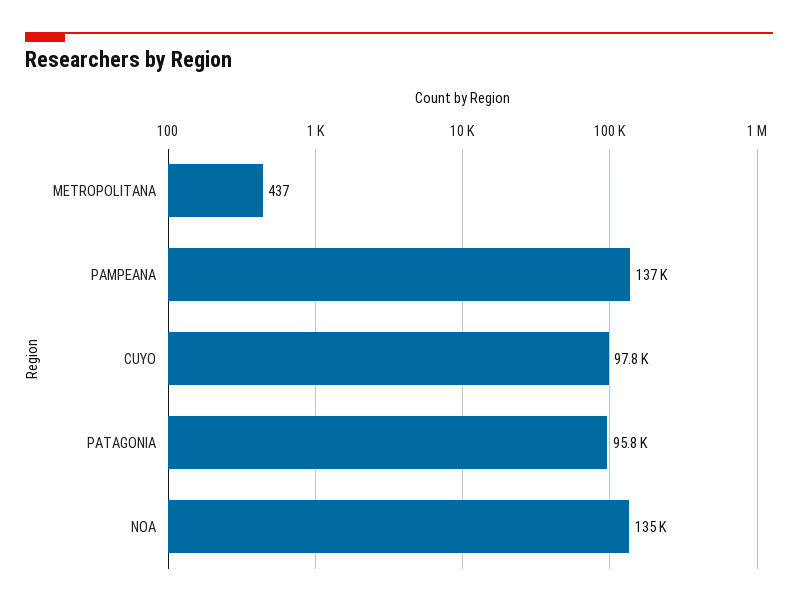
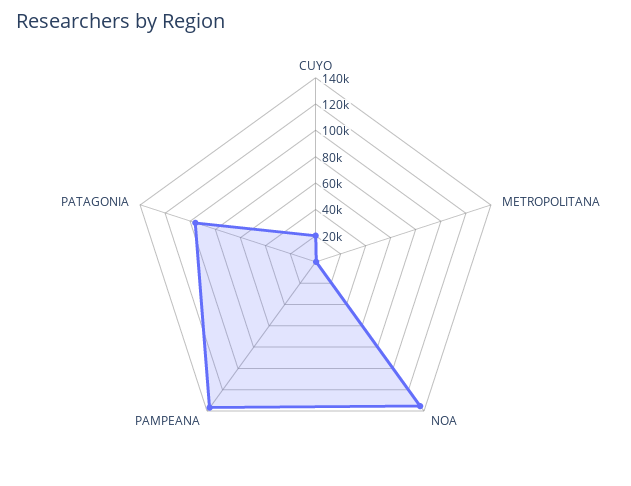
  {
    "METROPOLITANA": 437,
    "PAMPEANA": 137000,
-   "CUYO": 97800,
+   "CUYO": 20000,
    "PATAGONIA": 95800,
    "NOA": 135000
  }

